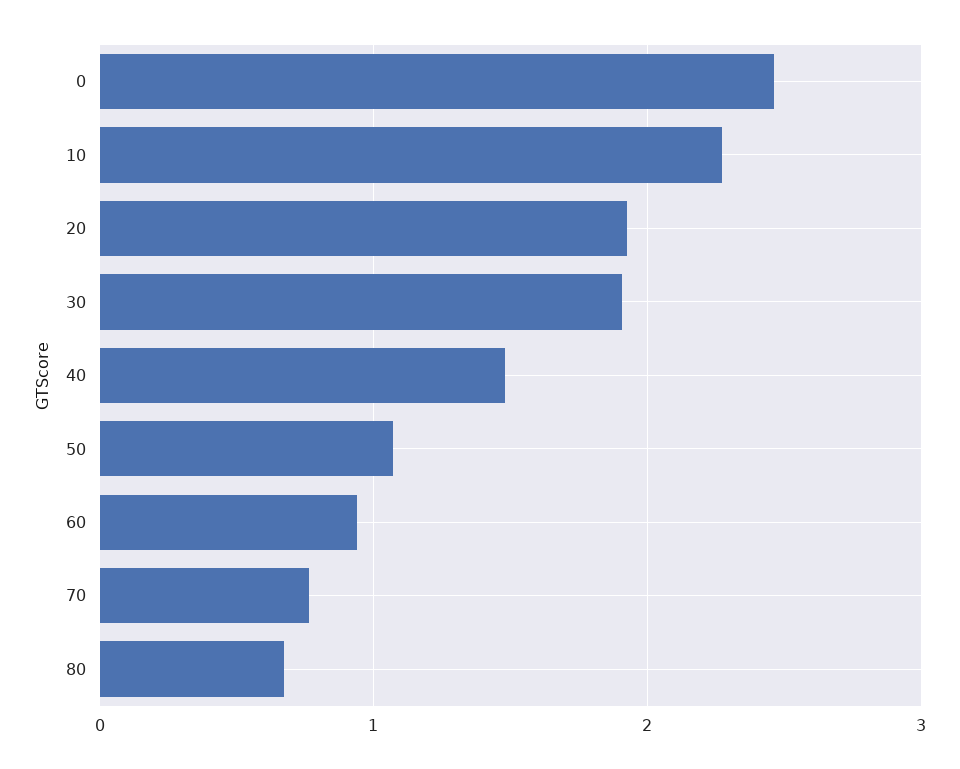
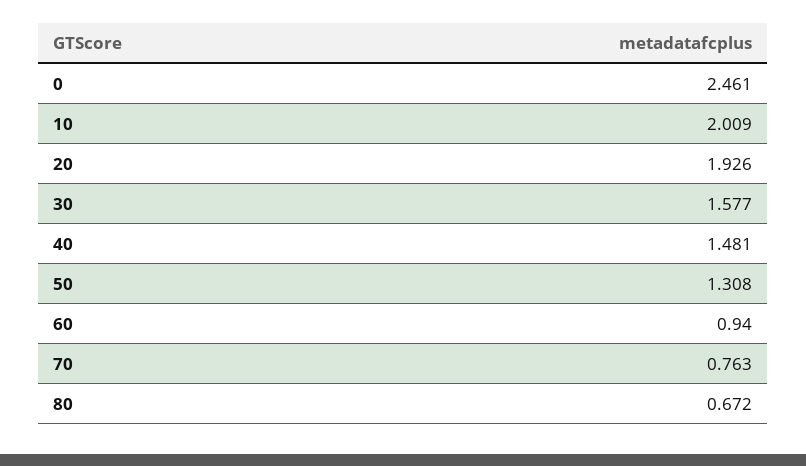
  {
    "0": 2.461,
-   "10": 2.3,
+   "10": 2.009,
    "20": 1.926,
-   "30": 1.9,
+   "30": 1.577,
    "40": 1.481,
-   "50": 1.1,
+   "50": 1.308,
    "60": 0.94,
    "70": 0.763,
    "80": 0.672
  }

